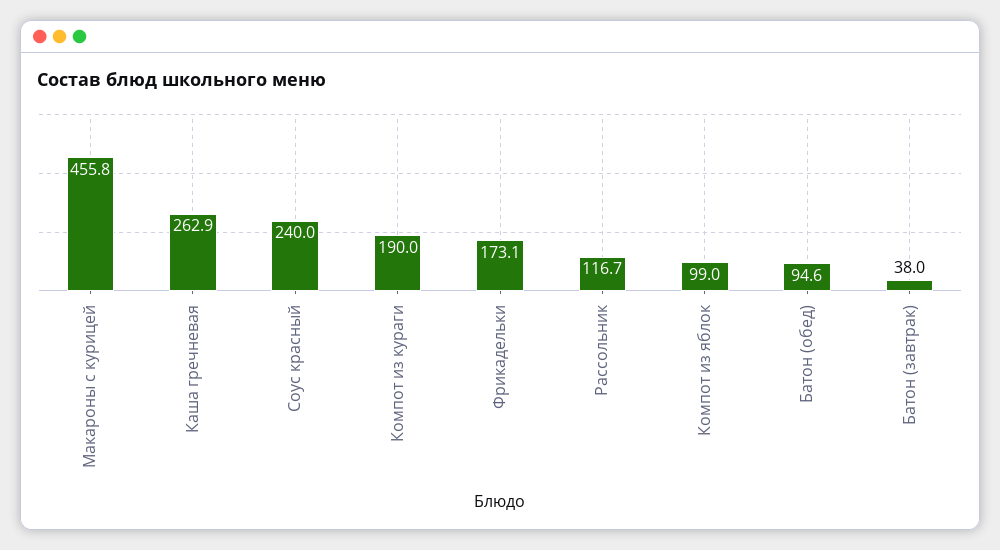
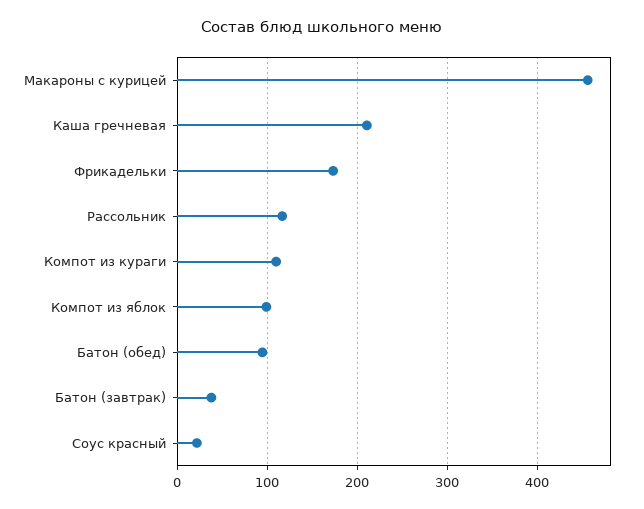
  {
    "Макароны с курицей": 455.8,
-   "Каша гречневая": 262.9,
+   "Каша гречневая": 210,
-   "Соус красный": 240,
+   "Соус красный": 20,
-   "Компот из кураги": 190,
+   "Компот из кураги": 110,
    "Фрикадельки": 173.1,
    "Рассольник": 116.7,
    "Компот из яблок": 99,
    "Батон (обед)": 94.6,
    "Батон (завтрак)": 38
  }

